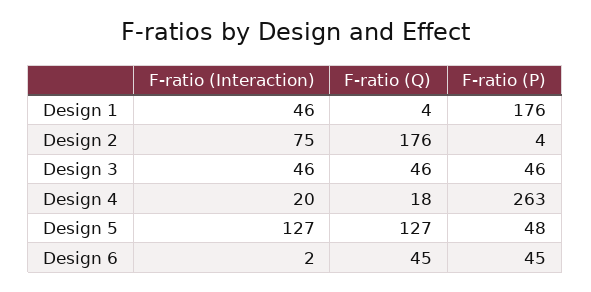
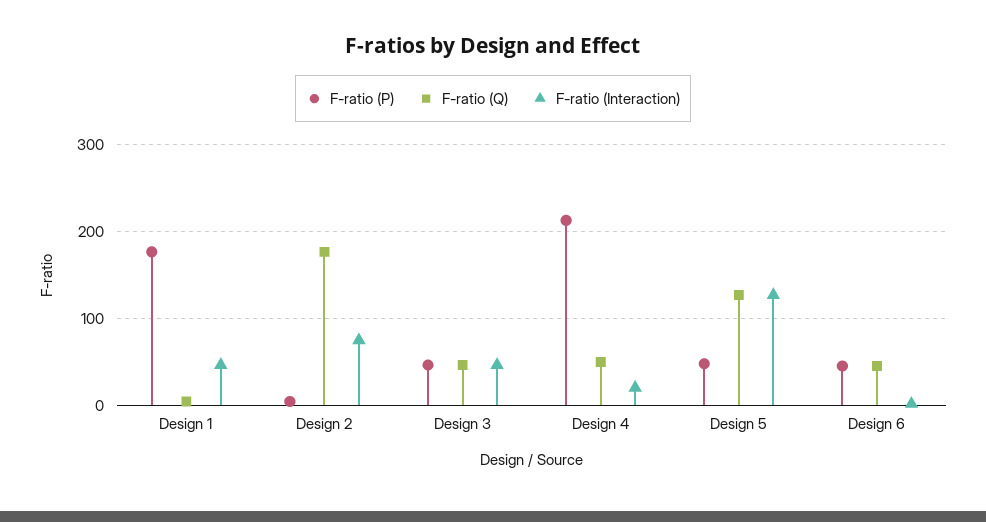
  {
    "F-ratio (Interaction)": {
      "Design 1": 46,
      "Design 2": 75,
      "Design 3": 46,
      "Design 4": 20,
      "Design 5": 127,
      "Design 6": 2
    },
    "F-ratio (Q)": {
      "Design 1": 4,
      "Design 2": 176,
      "Design 3": 46,
-     "Design 4": 18,
+     "Design 4": 50,
      "Design 5": 127,
      "Design 6": 45
    },
    "F-ratio (P)": {
      "Design 1": 176,
      "Design 2": 4,
      "Design 3": 46,
-     "Design 4": 263,
+     "Design 4": 210,
      "Design 5": 48,
      "Design 6": 45
    }
  }

